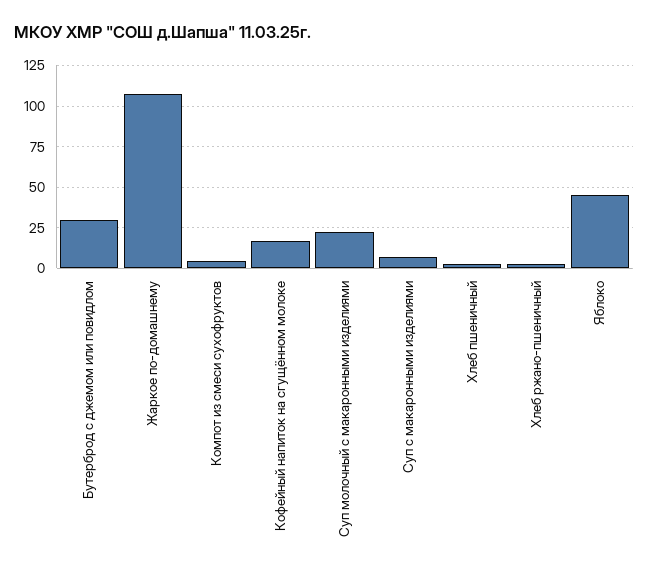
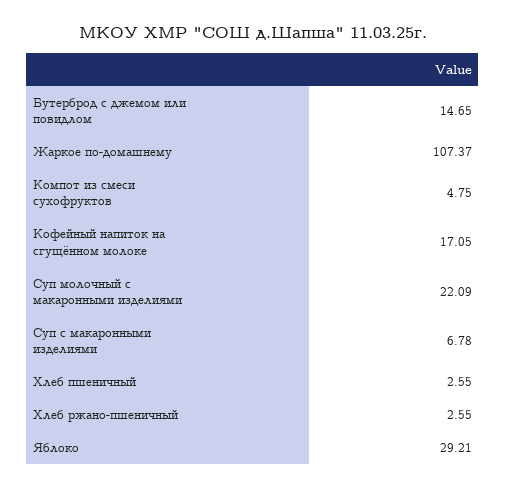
  {
-   "Бутерброд с джемом или повидлом": 30,
+   "Бутерброд с джемом или повидлом": 14.65,
    "Жаркое по-домашнему": 107.37,
    "Компот из смеси сухофруктов": 4.75,
    "Кофейный напиток на сгущённом молоке": 17.05,
    "Суп молочный с макаронными изделиями": 22.09,
    "Суп с макаронными изделиями": 6.78,
    "Хлеб пшеничный": 2.55,
    "Хлеб ржано-пшеничный": 2.55,
-   "Яблоко": 45
+   "Яблоко": 29.21
  }

